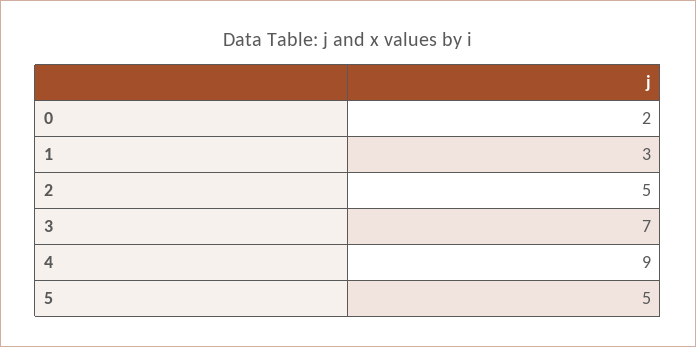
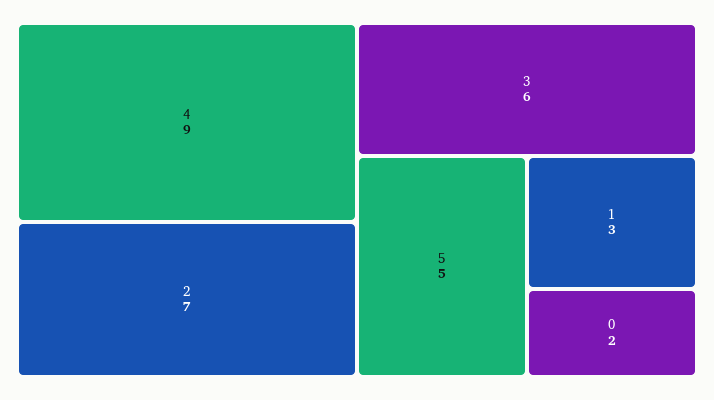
  {
    "0": 2,
    "1": 3,
-   "2": 5,
+   "2": 7,
-   "3": 7,
+   "3": 6,
    "4": 9,
    "5": 5
  }

